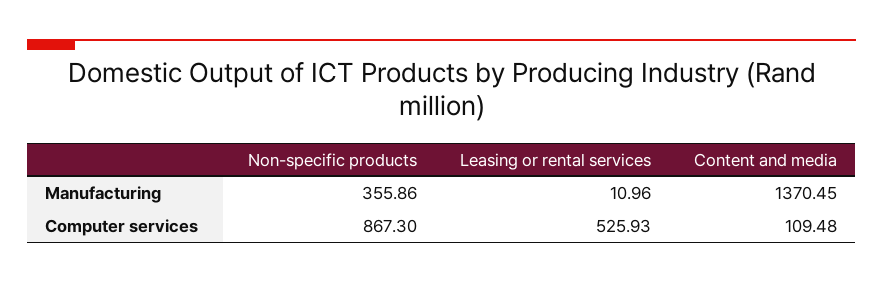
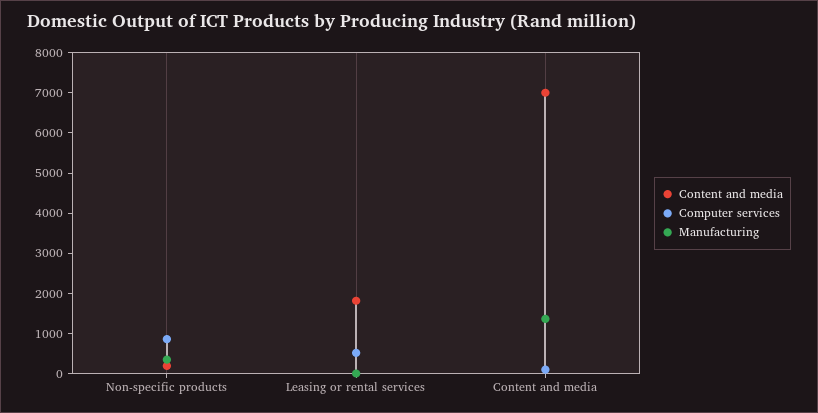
  {
    "Manufacturing": {
      "Non-specific products": 355.86,
      "Leasing or rental services": 10.96,
      "Content and media": 1370.45
    },
    "Computer services": {
      "Non-specific products": 867.3,
      "Leasing or rental services": 525.93,
      "Content and media": 109.48
-   }
+   },
+   "Content and media": {
+     "Non-specific products": 200,
+     "Leasing or rental services": 1800,
+     "Content and media": 7000
+   }
  }

